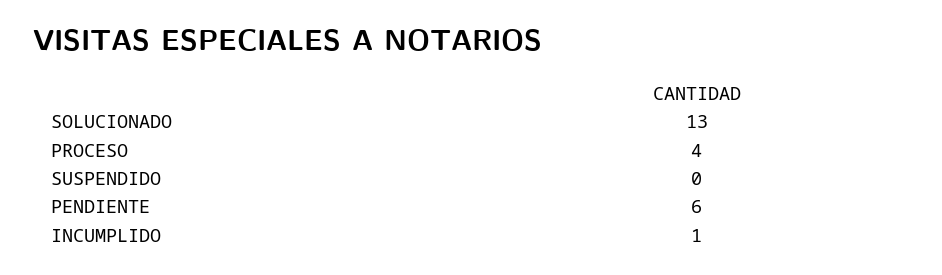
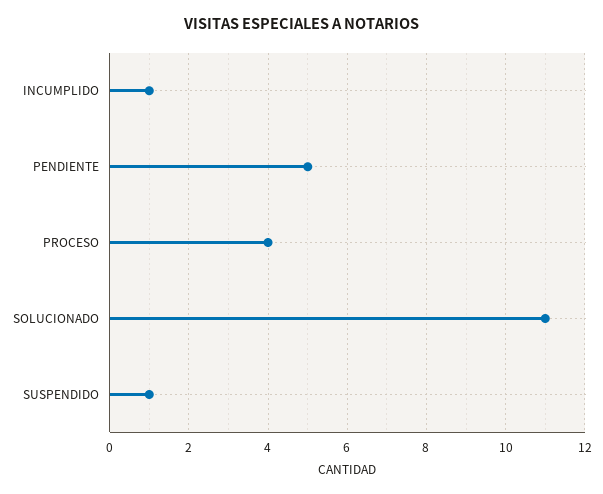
  {
-   "SOLUCIONADO": 13,
+   "SOLUCIONADO": 11,
    "PROCESO": 4,
-   "SUSPENDIDO": 0,
+   "SUSPENDIDO": 1,
-   "PENDIENTE": 6,
+   "PENDIENTE": 5,
    "INCUMPLIDO": 1
  }

